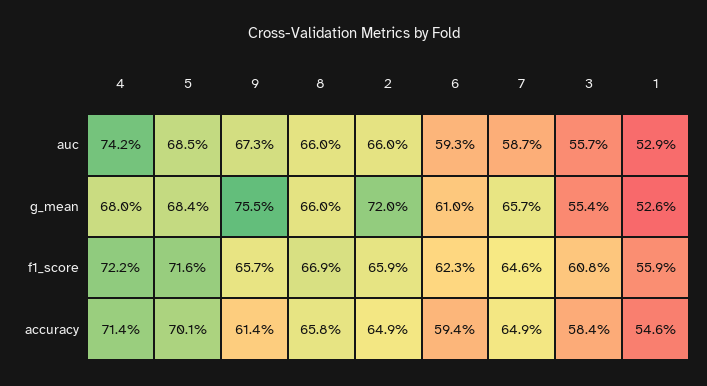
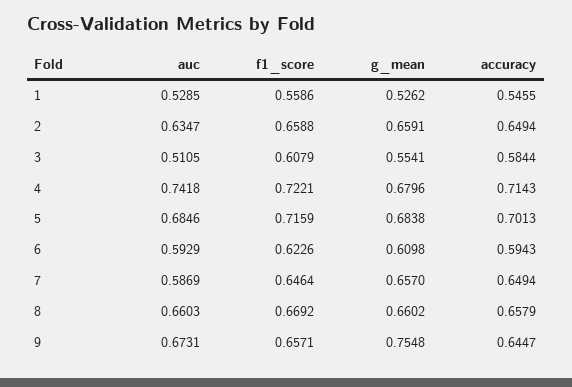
  {
    "4": {
      "auc": 0.7418,
      "g_mean": 0.6796,
      "f1_score": 0.7221,
      "accuracy": 0.7143
    },
    "5": {
      "auc": 0.6846,
      "g_mean": 0.6838,
      "f1_score": 0.7159,
      "accuracy": 0.7013
    },
    "9": {
      "auc": 0.6731,
      "g_mean": 0.7548,
      "f1_score": 0.6571,
-     "accuracy": 0.614
+     "accuracy": 0.6447
    },
    "8": {
      "auc": 0.6603,
      "g_mean": 0.6602,
      "f1_score": 0.6692,
      "accuracy": 0.6579
    },
    "2": {
-     "auc": 0.66,
+     "auc": 0.6347,
-     "g_mean": 0.72,
+     "g_mean": 0.6591,
      "f1_score": 0.6588,
      "accuracy": 0.6494
    },
    "6": {
      "auc": 0.5929,
      "g_mean": 0.6098,
      "f1_score": 0.6226,
      "accuracy": 0.5943
    },
    "7": {
      "auc": 0.5869,
      "g_mean": 0.657,
      "f1_score": 0.6464,
      "accuracy": 0.6494
    },
    "3": {
-     "auc": 0.557,
+     "auc": 0.5105,
      "g_mean": 0.5541,
      "f1_score": 0.6079,
      "accuracy": 0.5844
    },
    "1": {
      "auc": 0.5285,
      "g_mean": 0.5262,
      "f1_score": 0.5586,
      "accuracy": 0.5455
    }
  }

